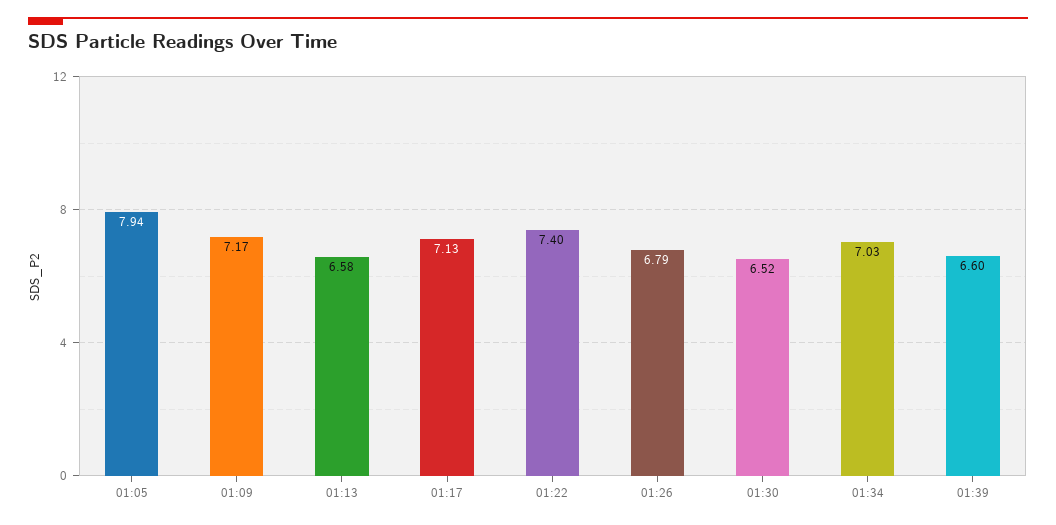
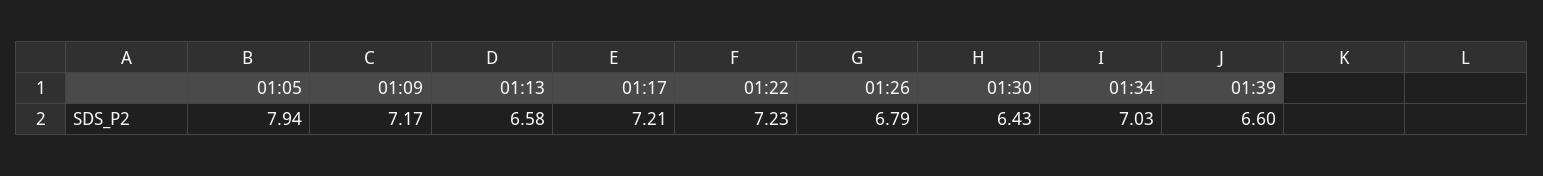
  {
    "01:05": 7.94,
    "01:09": 7.17,
    "01:13": 6.58,
-   "01:17": 7.13,
+   "01:17": 7.21,
-   "01:22": 7.4,
+   "01:22": 7.23,
    "01:26": 6.79,
-   "01:30": 6.52,
+   "01:30": 6.43,
    "01:34": 7.03,
    "01:39": 6.6
  }

